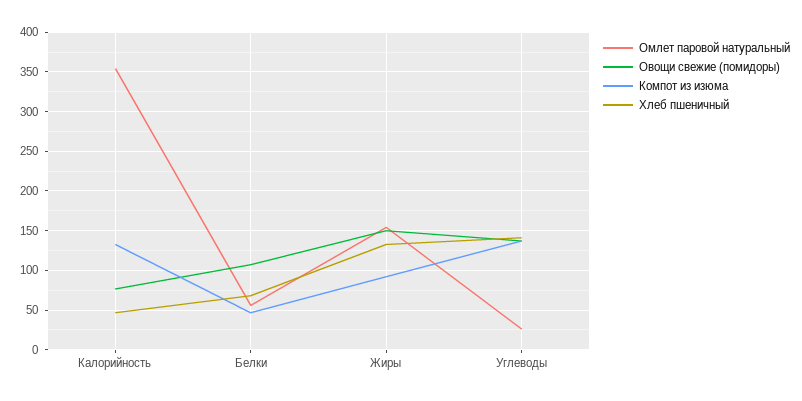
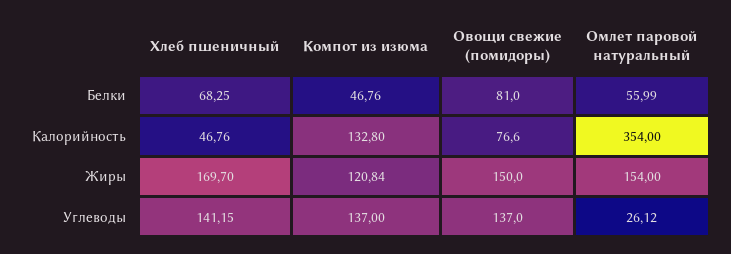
  {
    "Омлет паровой натуральный": {
      "Калорийность": 354,
      "Белки": 55.99,
      "Жиры": 154,
      "Углеводы": 26.12
    },
    "Овощи свежие (помидоры)": {
      "Калорийность": 76.6,
-     "Белки": 110,
+     "Белки": 81,
      "Жиры": 150,
      "Углеводы": 137
    },
    "Компот из изюма": {
      "Калорийность": 132.8,
      "Белки": 46.76,
-     "Жиры": 90,
+     "Жиры": 120.84,
      "Углеводы": 137
    },
    "Хлеб пшеничный": {
      "Калорийность": 46.76,
      "Белки": 68.25,
-     "Жиры": 130,
+     "Жиры": 169.7,
      "Углеводы": 141.15
    }
  }

